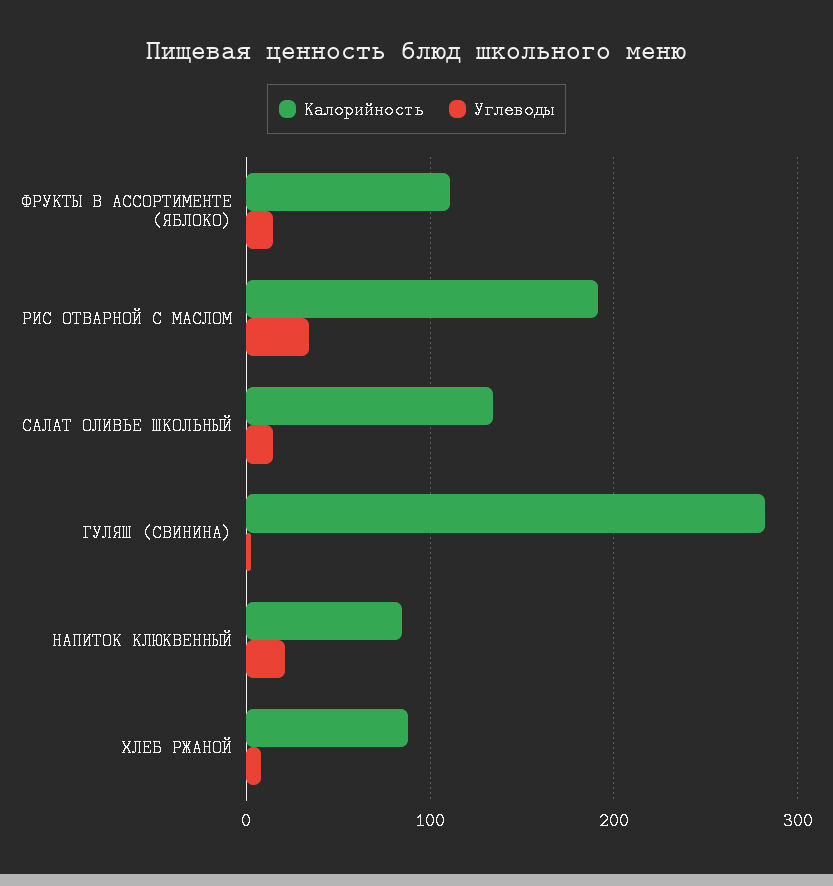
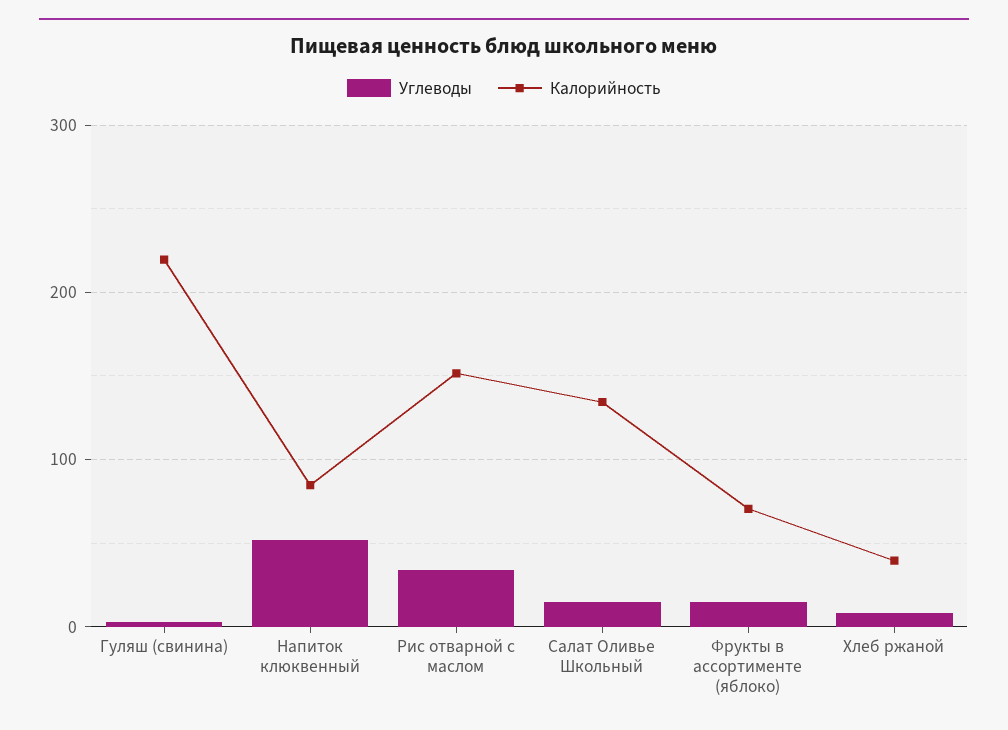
  {
    "Калорийность": {
-     "ФРУКТЫ В АССОРТИМЕНТЕ (ЯБЛОКО)": 110,
+     "ФРУКТЫ В АССОРТИМЕНТЕ (ЯБЛОКО)": 70,
-     "РИС ОТВАРНОЙ С МАСЛОМ": 190,
+     "РИС ОТВАРНОЙ С МАСЛОМ": 150,
      "САЛАТ ОЛИВЬЕ ШКОЛЬНЫЙ": 130,
-     "ГУЛЯШ (СВИНИНА)": 280,
+     "ГУЛЯШ (СВИНИНА)": 220,
      "НАПИТОК КЛЮКВЕННЫЙ": 80,
-     "ХЛЕБ РЖАНОЙ": 90
+     "ХЛЕБ РЖАНОЙ": 40
    },
    "Углеводы": {
      "ФРУКТЫ В АССОРТИМЕНТЕ (ЯБЛОКО)": 10,
      "РИС ОТВАРНОЙ С МАСЛОМ": 30,
      "САЛАТ ОЛИВЬЕ ШКОЛЬНЫЙ": 10,
      "ГУЛЯШ (СВИНИНА)": 0,
-     "НАПИТОК КЛЮКВЕННЫЙ": 20,
+     "НАПИТОК КЛЮКВЕННЫЙ": 50,
      "ХЛЕБ РЖАНОЙ": 10
    }
  }

